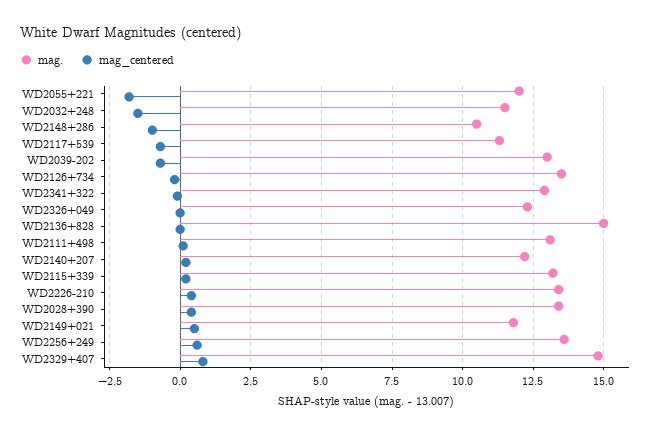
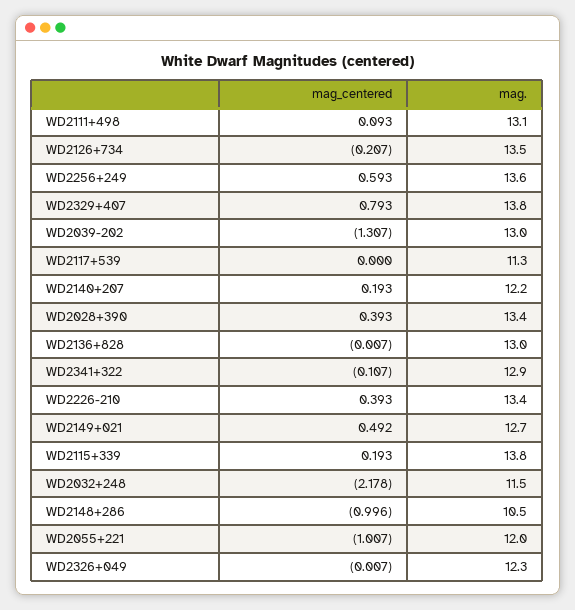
  {
    "mag.": {
      "WD2055+221": 12,
      "WD2032+248": 11.5,
      "WD2148+286": 10.5,
      "WD2117+539": 11.3,
      "WD2039-202": 13,
      "WD2126+734": 13.5,
      "WD2341+322": 12.9,
      "WD2326+049": 12.3,
-     "WD2136+828": 15,
+     "WD2136+828": 13,
      "WD2111+498": 13.1,
      "WD2140+207": 12.2,
-     "WD2115+339": 13.25,
+     "WD2115+339": 13.8,
      "WD2226-210": 13.4,
      "WD2028+390": 13.4,
-     "WD2149+021": 11.75,
+     "WD2149+021": 12.7,
      "WD2256+249": 13.6,
-     "WD2329+407": 14.75
+     "WD2329+407": 13.8
    },
    "mag_centered": {
-     "WD2055+221": -1.75,
+     "WD2055+221": -1.007,
-     "WD2032+248": -1.5,
+     "WD2032+248": -2.178,
      "WD2148+286": -0.996,
-     "WD2117+539": -0.75,
+     "WD2117+539": 0,
-     "WD2039-202": -0.75,
+     "WD2039-202": -1.307,
      "WD2126+734": -0.207,
      "WD2341+322": -0.107,
      "WD2326+049": -0.007,
      "WD2136+828": -0.007,
      "WD2111+498": 0.093,
      "WD2140+207": 0.193,
      "WD2115+339": 0.193,
      "WD2226-210": 0.393,
      "WD2028+390": 0.393,
      "WD2149+021": 0.492,
      "WD2256+249": 0.593,
      "WD2329+407": 0.793
    }
  }

